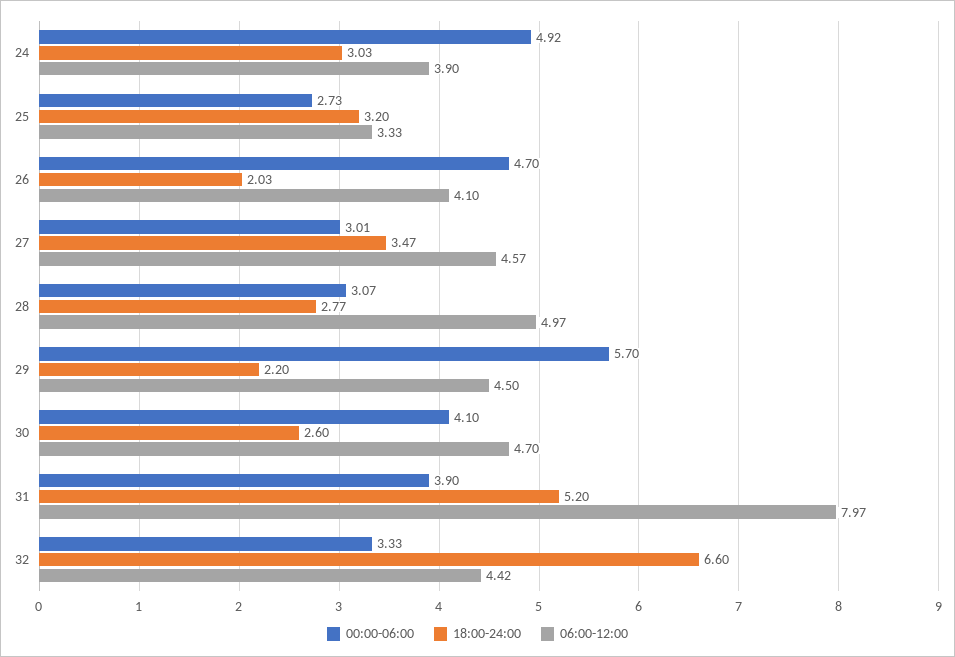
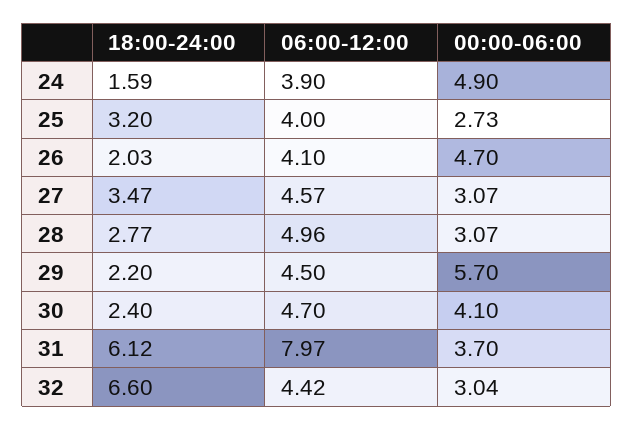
  {
    "00:00-06:00": {
-     "24": 4.92,
+     "24": 4.9,
      "25": 2.73,
      "26": 4.7,
-     "27": 3.01,
+     "27": 3.07,
      "28": 3.07,
      "29": 5.7,
      "30": 4.1,
-     "31": 3.9,
+     "31": 3.7,
-     "32": 3.33
+     "32": 3.04
    },
    "18:00-24:00": {
-     "24": 3.03,
+     "24": 1.59,
      "25": 3.2,
      "26": 2.03,
      "27": 3.47,
      "28": 2.77,
      "29": 2.2,
-     "30": 2.6,
+     "30": 2.4,
-     "31": 5.2,
+     "31": 6.12,
      "32": 6.6
    },
    "06:00-12:00": {
      "24": 3.9,
-     "25": 3.33,
+     "25": 4,
      "26": 4.1,
      "27": 4.57,
-     "28": 4.97,
+     "28": 4.96,
      "29": 4.5,
      "30": 4.7,
      "31": 7.97,
      "32": 4.42
    }
  }

